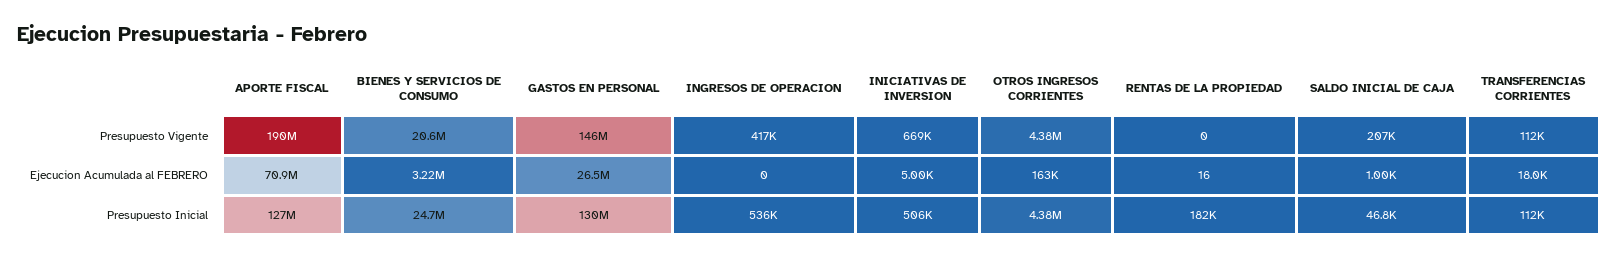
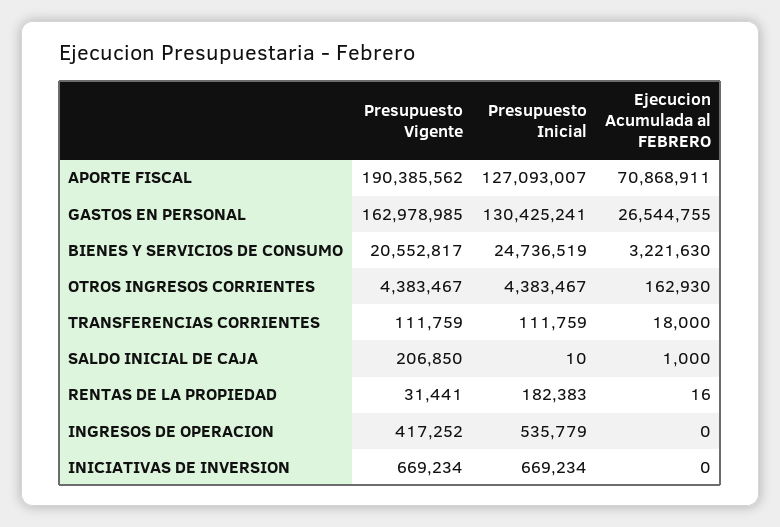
  {
    "APORTE FISCAL": {
      "Presupuesto Vigente": 190385562,
      "Ejecucion Acumulada al FEBRERO": 70868911,
      "Presupuesto Inicial": 127093007
    },
    "BIENES Y SERVICIOS DE CONSUMO": {
      "Presupuesto Vigente": 20552817,
      "Ejecucion Acumulada al FEBRERO": 3221630,
      "Presupuesto Inicial": 24736519
    },
    "GASTOS EN PERSONAL": {
-     "Presupuesto Vigente": 146000000,
+     "Presupuesto Vigente": 162978985,
      "Ejecucion Acumulada al FEBRERO": 26544755,
      "Presupuesto Inicial": 130425241
    },
    "INGRESOS DE OPERACION": {
      "Presupuesto Vigente": 417252,
      "Ejecucion Acumulada al FEBRERO": 0,
      "Presupuesto Inicial": 535779
    },
    "INICIATIVAS DE INVERSION": {
      "Presupuesto Vigente": 669234,
-     "Ejecucion Acumulada al FEBRERO": 5000,
+     "Ejecucion Acumulada al FEBRERO": 0,
-     "Presupuesto Inicial": 506000
+     "Presupuesto Inicial": 669234
    },
    "OTROS INGRESOS CORRIENTES": {
      "Presupuesto Vigente": 4383467,
      "Ejecucion Acumulada al FEBRERO": 162930,
      "Presupuesto Inicial": 4383467
    },
    "RENTAS DE LA PROPIEDAD": {
-     "Presupuesto Vigente": 0,
+     "Presupuesto Vigente": 31441,
      "Ejecucion Acumulada al FEBRERO": 16,
      "Presupuesto Inicial": 182383
    },
    "SALDO INICIAL DE CAJA": {
      "Presupuesto Vigente": 206850,
      "Ejecucion Acumulada al FEBRERO": 1000,
-     "Presupuesto Inicial": 46800
+     "Presupuesto Inicial": 10
    },
    "TRANSFERENCIAS CORRIENTES": {
      "Presupuesto Vigente": 111759,
      "Ejecucion Acumulada al FEBRERO": 18000,
      "Presupuesto Inicial": 111759
    }
  }

